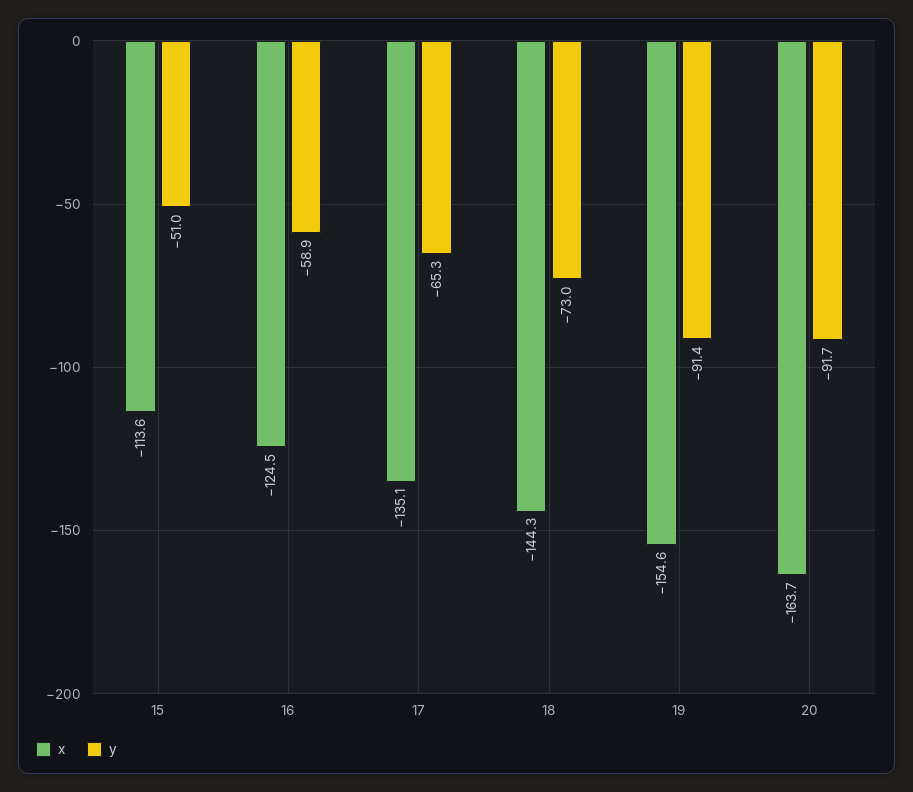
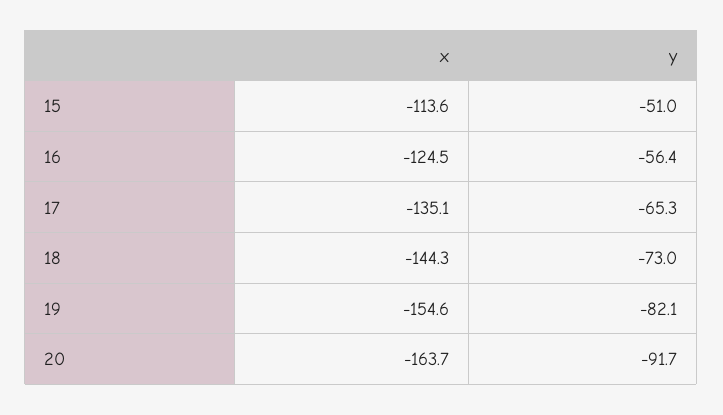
  {
    "x": {
      "15": -113.6,
      "16": -124.5,
      "17": -135.1,
      "18": -144.3,
      "19": -154.6,
      "20": -163.7
    },
    "y": {
      "15": -51,
-     "16": -58.9,
+     "16": -56.4,
      "17": -65.3,
      "18": -73,
-     "19": -91.4,
+     "19": -82.1,
      "20": -91.7
    }
  }

